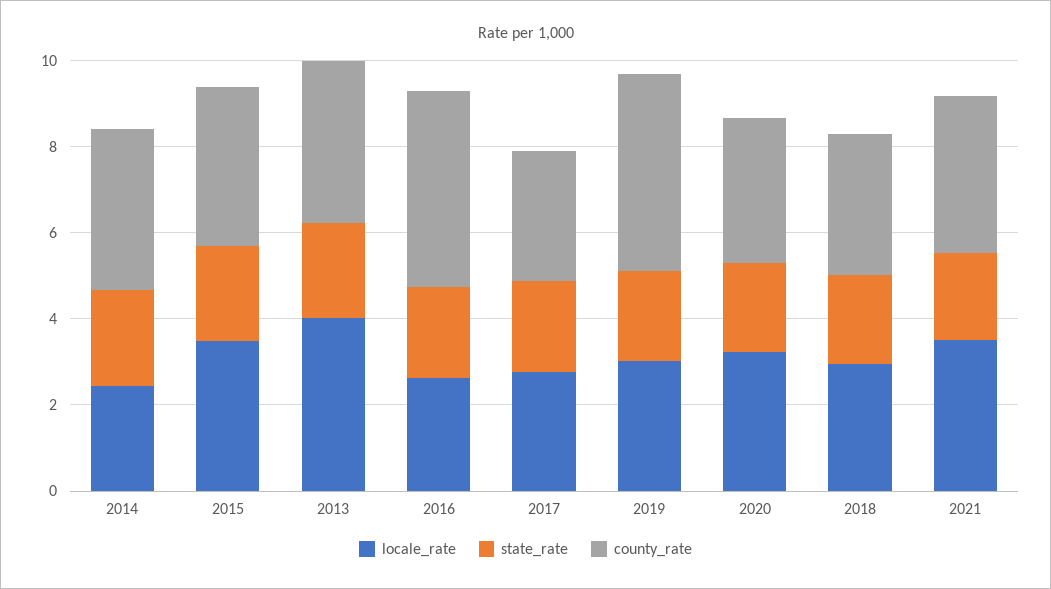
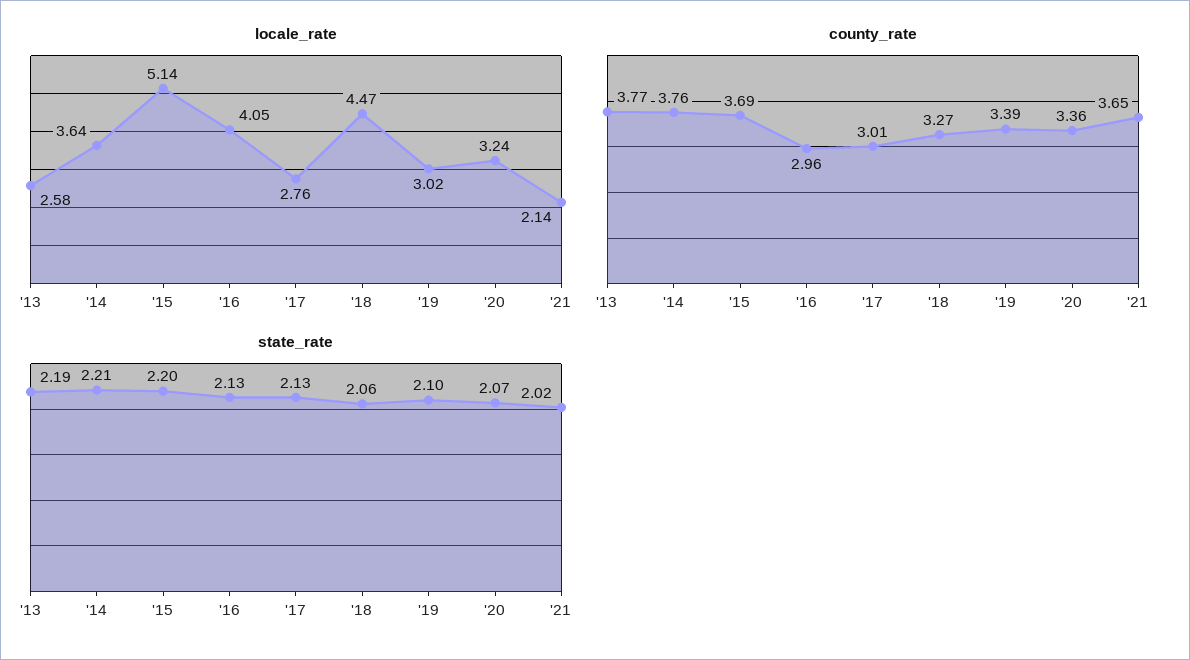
  {
    "locale_rate": {
-     "2014": 2.5,
+     "2014": 3.64,
-     "2015": 3.5,
+     "2015": 5.14,
-     "2013": 4,
+     "2013": 2.58,
-     "2016": 2.5,
+     "2016": 4.05,
      "2017": 2.76,
      "2019": 3.02,
      "2020": 3.24,
-     "2018": 3,
+     "2018": 4.47,
-     "2021": 3.5
+     "2021": 2.14
    },
    "state_rate": {
      "2014": 2.21,
      "2015": 2.2,
      "2013": 2.19,
      "2016": 2.13,
      "2017": 2.13,
      "2019": 2.1,
      "2020": 2.07,
      "2018": 2.06,
      "2021": 2.02
    },
    "county_rate": {
      "2014": 3.76,
      "2015": 3.69,
      "2013": 3.77,
-     "2016": 4.5,
+     "2016": 2.96,
      "2017": 3.01,
-     "2019": 4.5,
+     "2019": 3.39,
      "2020": 3.36,
      "2018": 3.27,
      "2021": 3.65
    }
  }

